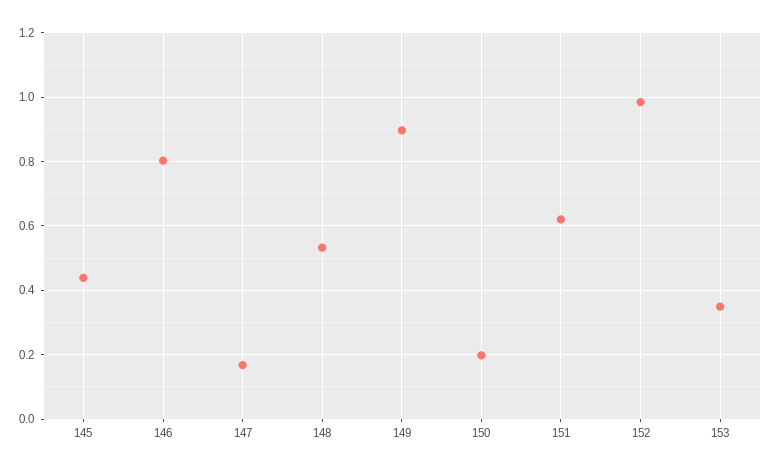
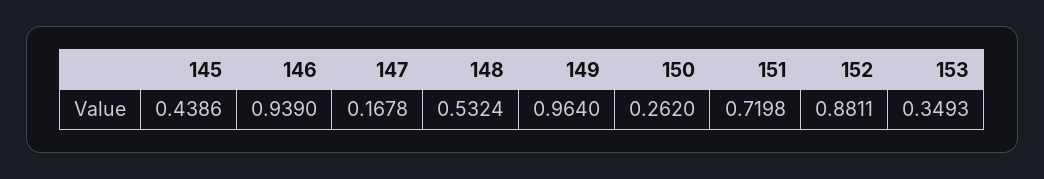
  {
    "145": 0.4386,
-   "146": 0.8,
+   "146": 0.939,
    "147": 0.1678,
    "148": 0.5324,
-   "149": 0.9,
+   "149": 0.964,
-   "150": 0.2,
+   "150": 0.262,
-   "151": 0.62,
+   "151": 0.7198,
-   "152": 0.98,
+   "152": 0.8811,
    "153": 0.3493
  }

